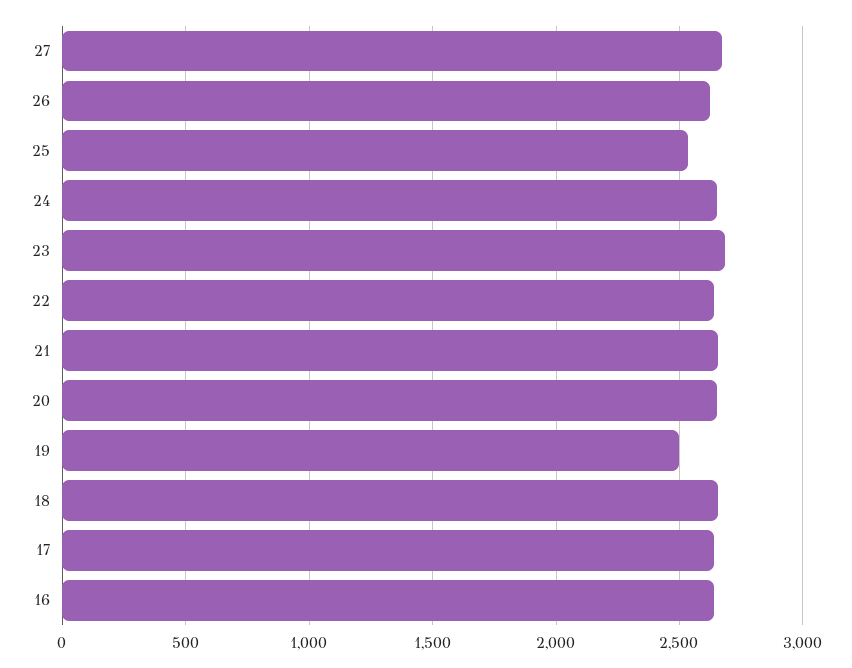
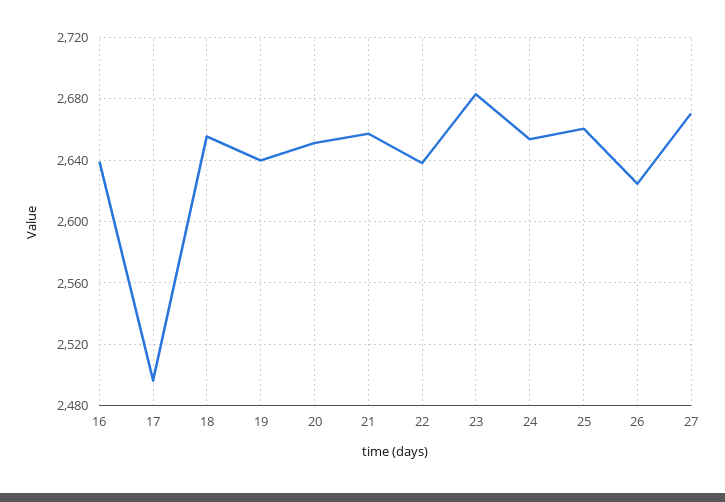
  {
    "27": 2670,
    "26": 2625,
-   "25": 2550,
+   "25": 2660,
    "24": 2655,
    "23": 2685,
    "22": 2640,
    "21": 2655,
    "20": 2650,
-   "19": 2500,
+   "19": 2640,
    "18": 2655,
-   "17": 2650,
+   "17": 2495,
    "16": 2640
  }

